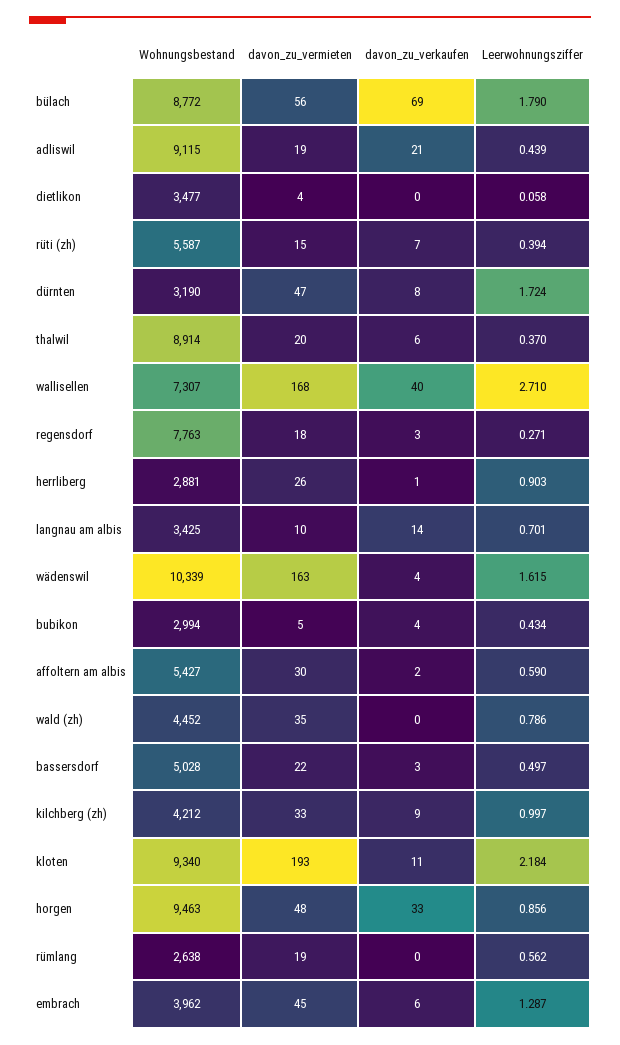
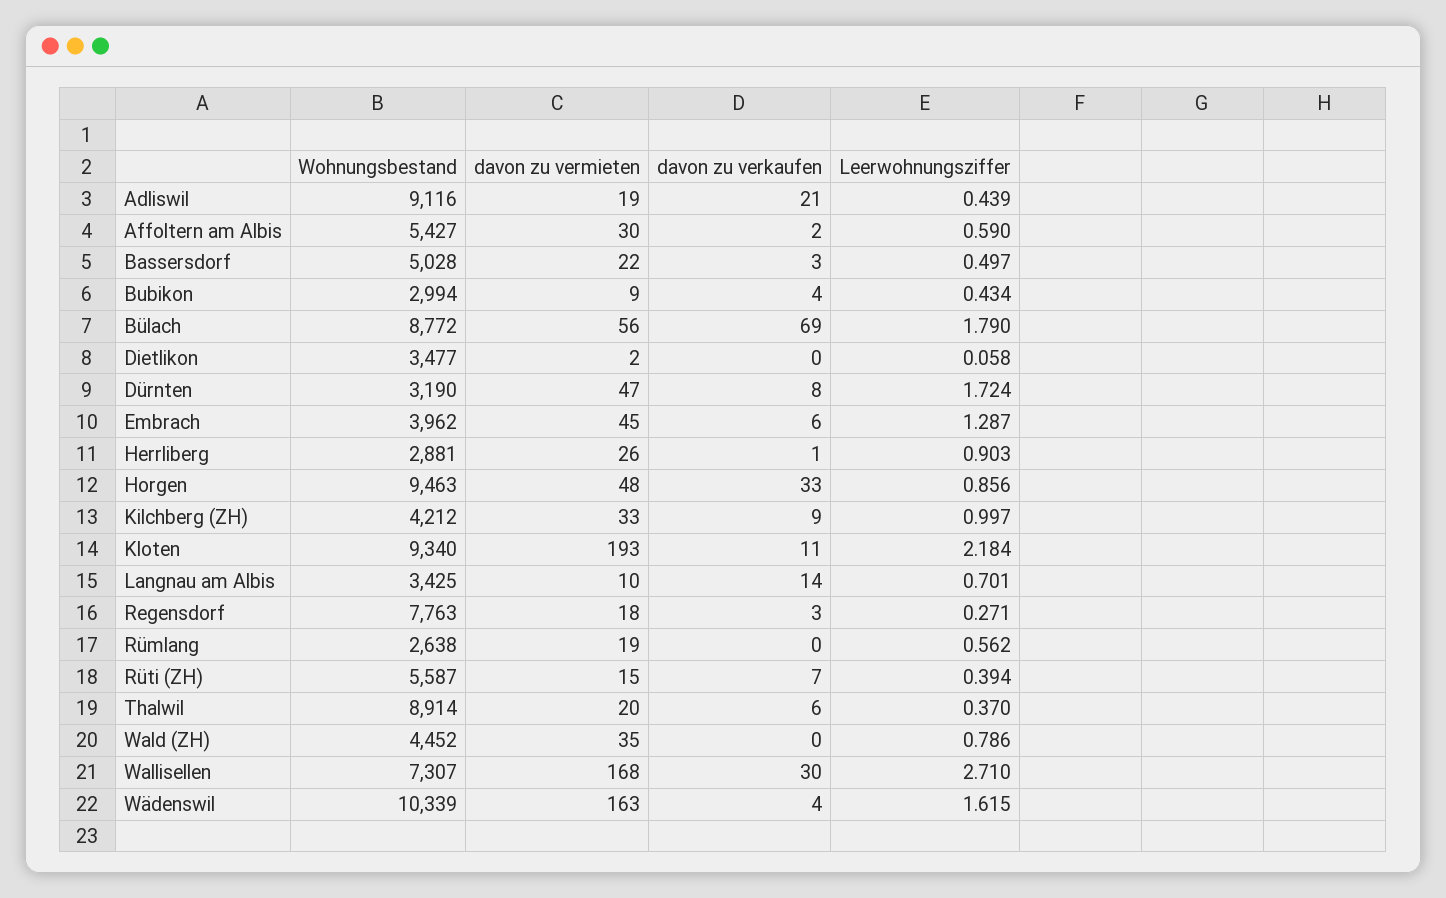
  {
    "Wohnungsbestand": {
      "bülach": 8772,
-     "adliswil": 9115,
+     "adliswil": 9116,
      "dietlikon": 3477,
      "rüti (zh)": 5587,
      "dürnten": 3190,
      "thalwil": 8914,
      "wallisellen": 7307,
      "regensdorf": 7763,
      "herrliberg": 2881,
      "langnau am albis": 3425,
      "wädenswil": 10339,
      "bubikon": 2994,
      "affoltern am albis": 5427,
      "wald (zh)": 4452,
      "bassersdorf": 5028,
      "kilchberg (zh)": 4212,
      "kloten": 9340,
      "horgen": 9463,
      "rümlang": 2638,
      "embrach": 3962
    },
    "davon_zu_vermieten": {
      "bülach": 56,
      "adliswil": 19,
-     "dietlikon": 4,
+     "dietlikon": 2,
      "rüti (zh)": 15,
      "dürnten": 47,
      "thalwil": 20,
      "wallisellen": 168,
      "regensdorf": 18,
      "herrliberg": 26,
      "langnau am albis": 10,
      "wädenswil": 163,
-     "bubikon": 5,
+     "bubikon": 9,
      "affoltern am albis": 30,
      "wald (zh)": 35,
      "bassersdorf": 22,
      "kilchberg (zh)": 33,
      "kloten": 193,
      "horgen": 48,
      "rümlang": 19,
      "embrach": 45
    },
    "davon_zu_verkaufen": {
      "bülach": 69,
      "adliswil": 21,
      "dietlikon": 0,
      "rüti (zh)": 7,
      "dürnten": 8,
      "thalwil": 6,
-     "wallisellen": 40,
+     "wallisellen": 30,
      "regensdorf": 3,
      "herrliberg": 1,
      "langnau am albis": 14,
      "wädenswil": 4,
      "bubikon": 4,
      "affoltern am albis": 2,
      "wald (zh)": 0,
      "bassersdorf": 3,
      "kilchberg (zh)": 9,
      "kloten": 11,
      "horgen": 33,
      "rümlang": 0,
      "embrach": 6
    },
    "Leerwohnungsziffer": {
      "bülach": 1.79,
      "adliswil": 0.439,
      "dietlikon": 0.058,
      "rüti (zh)": 0.394,
      "dürnten": 1.724,
      "thalwil": 0.37,
      "wallisellen": 2.71,
      "regensdorf": 0.271,
      "herrliberg": 0.903,
      "langnau am albis": 0.701,
      "wädenswil": 1.615,
      "bubikon": 0.434,
      "affoltern am albis": 0.59,
      "wald (zh)": 0.786,
      "bassersdorf": 0.497,
      "kilchberg (zh)": 0.997,
      "kloten": 2.184,
      "horgen": 0.856,
      "rümlang": 0.562,
      "embrach": 1.287
    }
  }

